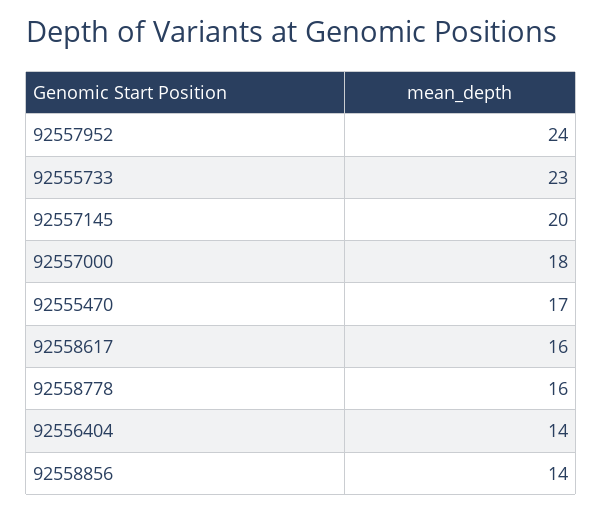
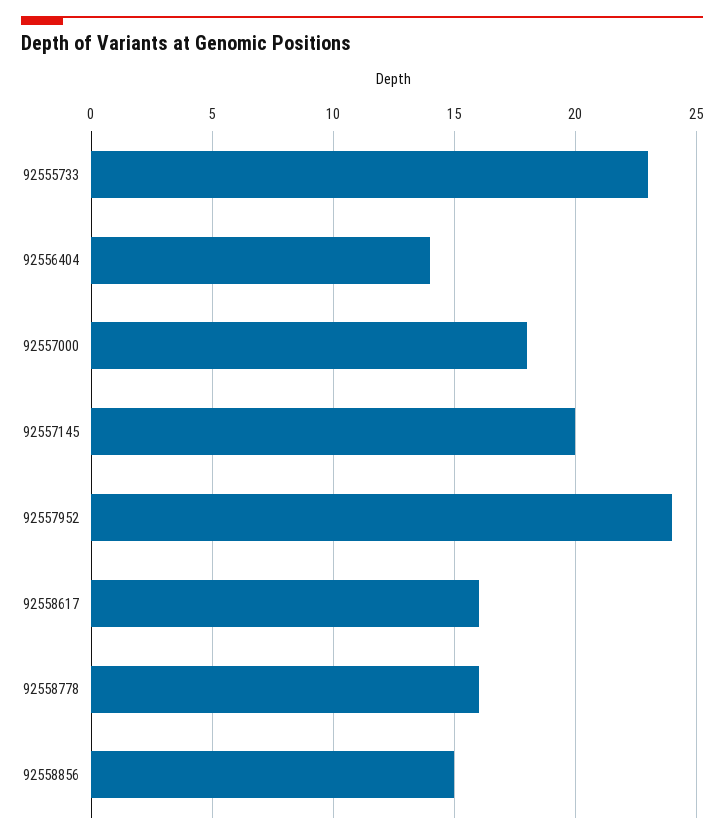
  {
    "92557952": 24,
    "92555733": 23,
    "92557145": 20,
    "92557000": 18,
-   "92555470": 17,
    "92558617": 16,
    "92558778": 16,
    "92556404": 14,
-   "92558856": 14
+   "92558856": 15
  }

